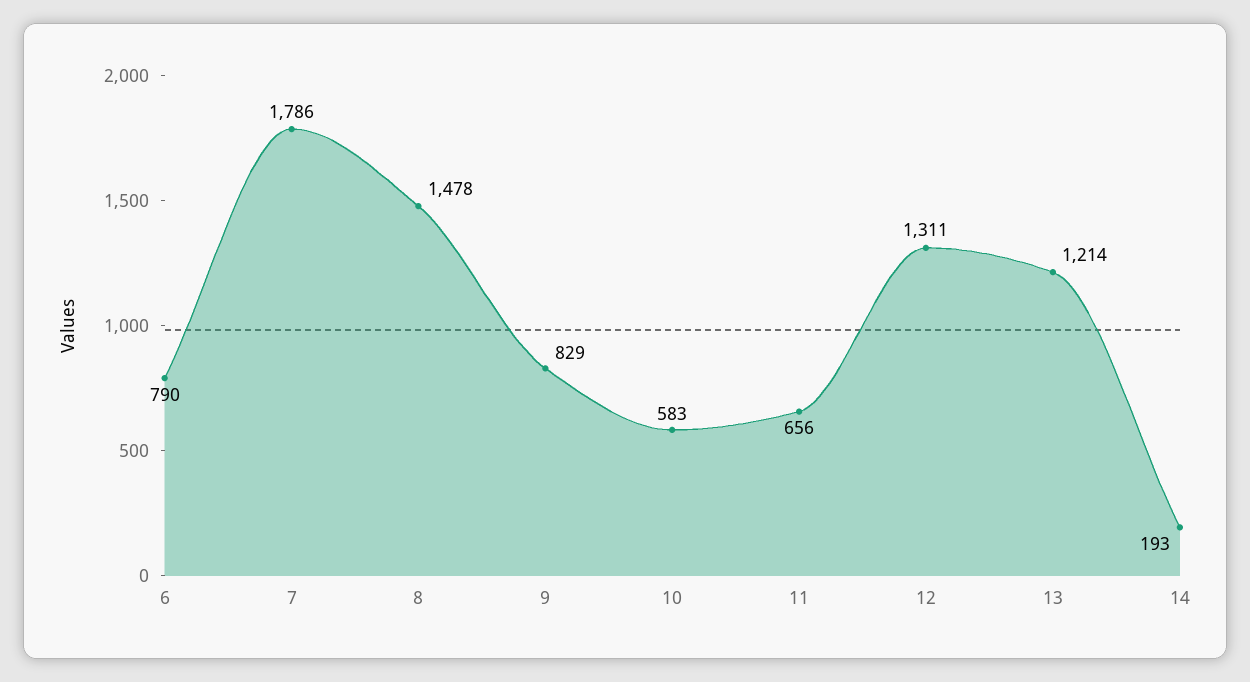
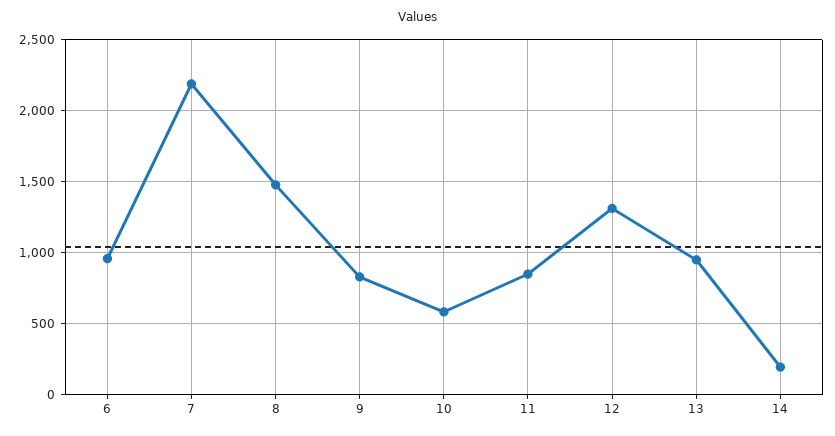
  {
-   "6": 790,
+   "6": 950,
-   "7": 1786,
+   "7": 2200,
    "8": 1478,
    "9": 829,
    "10": 583,
-   "11": 656,
+   "11": 850,
    "12": 1311,
-   "13": 1214,
+   "13": 950,
    "14": 193
  }

